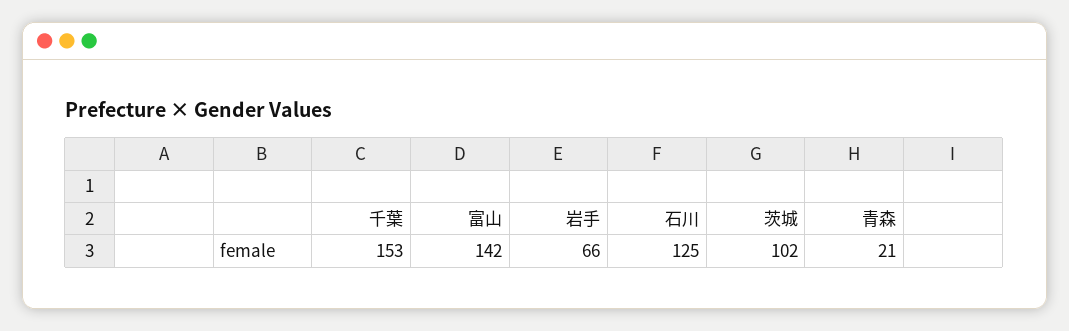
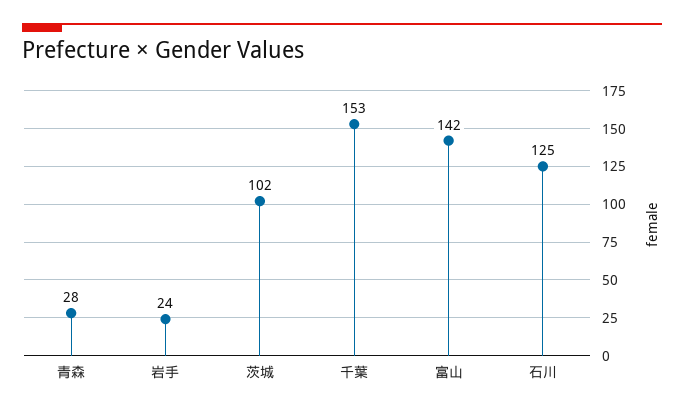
  {
    "千葉": 153,
    "富山": 142,
-   "岩手": 66,
+   "岩手": 24,
    "石川": 125,
    "茨城": 102,
-   "青森": 21
+   "青森": 28
  }

